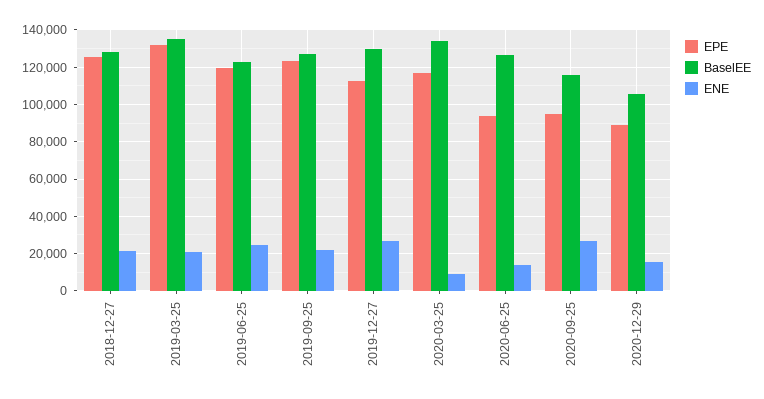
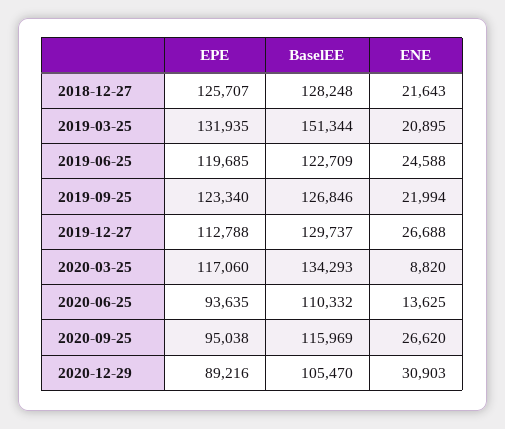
  {
    "EPE": {
      "2018-12-27": 125707,
      "2019-03-25": 131935,
      "2019-06-25": 119685,
      "2019-09-25": 123340,
      "2019-12-27": 112788,
      "2020-03-25": 117060,
      "2020-06-25": 93635,
      "2020-09-25": 95038,
      "2020-12-29": 89216
    },
    "BaselEE": {
      "2018-12-27": 128248,
-     "2019-03-25": 135000,
+     "2019-03-25": 151344,
      "2019-06-25": 122709,
      "2019-09-25": 126846,
      "2019-12-27": 129737,
      "2020-03-25": 134293,
-     "2020-06-25": 125000,
+     "2020-06-25": 110332,
      "2020-09-25": 115969,
      "2020-12-29": 105470
    },
    "ENE": {
      "2018-12-27": 21643,
      "2019-03-25": 20895,
      "2019-06-25": 24588,
      "2019-09-25": 21994,
      "2019-12-27": 26688,
      "2020-03-25": 8820,
      "2020-06-25": 13625,
      "2020-09-25": 26620,
-     "2020-12-29": 15000
+     "2020-12-29": 30903
    }
  }

